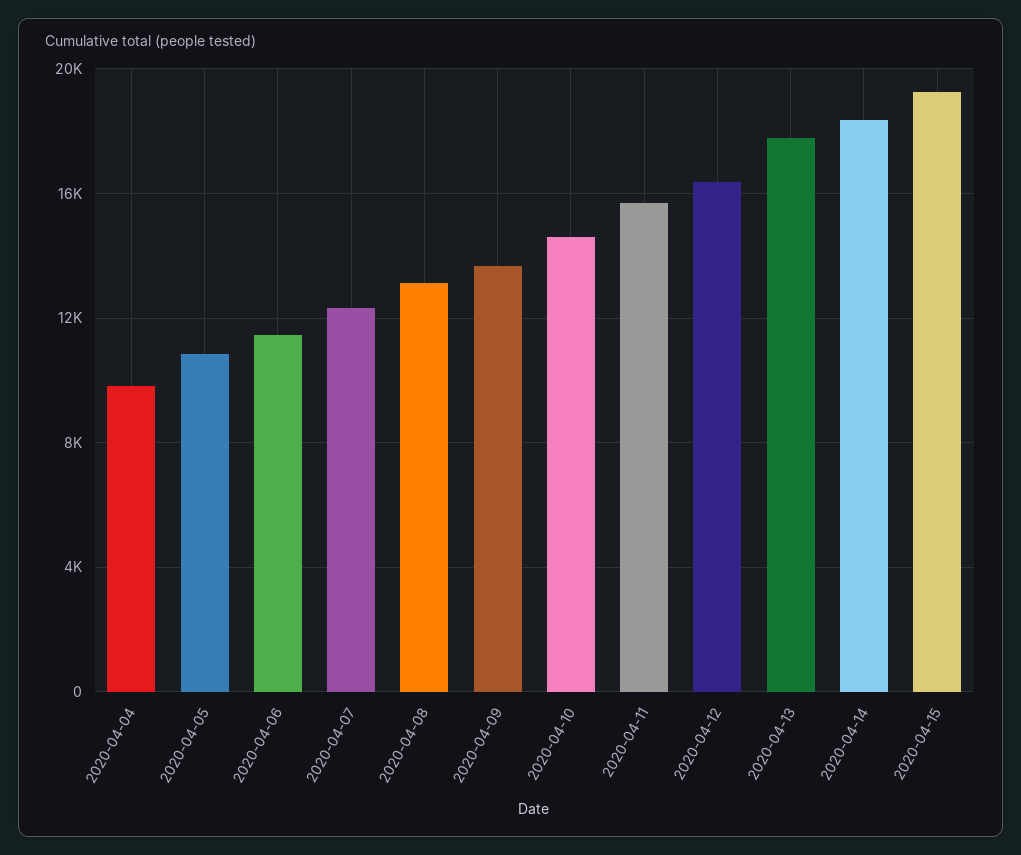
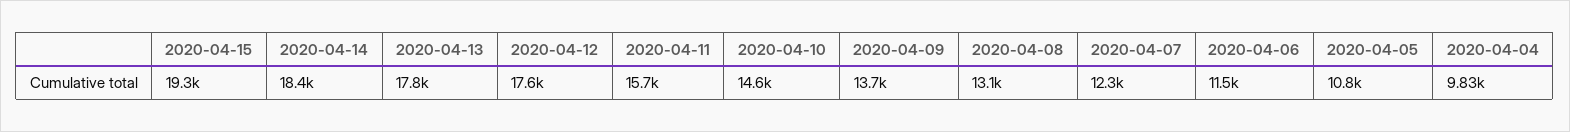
  {
    "2020-04-04": 9830,
    "2020-04-05": 10800,
    "2020-04-06": 11500,
    "2020-04-07": 12300,
    "2020-04-08": 13100,
    "2020-04-09": 13700,
    "2020-04-10": 14600,
    "2020-04-11": 15700,
-   "2020-04-12": 16500,
+   "2020-04-12": 17600,
    "2020-04-13": 17800,
    "2020-04-14": 18400,
    "2020-04-15": 19300
  }

